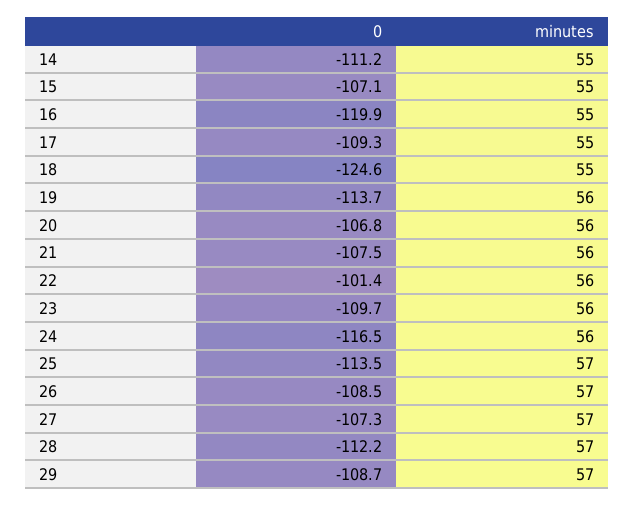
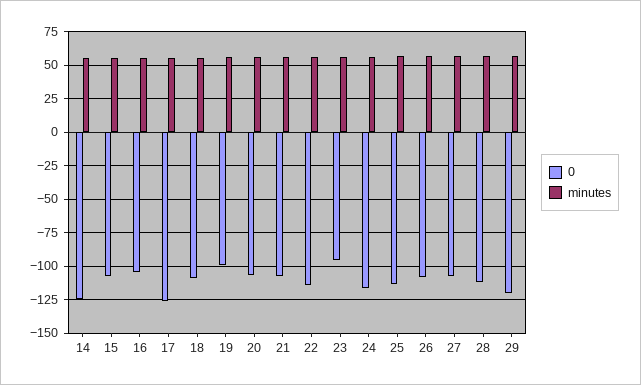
  {
    "0": {
-     "14": -111.2,
+     "14": -125,
      "15": -107.1,
-     "16": -119.9,
+     "16": -105,
-     "17": -109.3,
+     "17": -125,
-     "18": -124.6,
+     "18": -110,
-     "19": -113.7,
+     "19": -100,
      "20": -106.8,
      "21": -107.5,
-     "22": -101.4,
+     "22": -115,
-     "23": -109.7,
+     "23": -95,
      "24": -116.5,
      "25": -113.5,
      "26": -108.5,
      "27": -107.3,
      "28": -112.2,
-     "29": -108.7
+     "29": -120
    },
    "minutes": {
      "14": 55,
      "15": 55,
      "16": 55,
      "17": 55,
      "18": 55,
      "19": 56,
      "20": 56,
      "21": 56,
      "22": 56,
      "23": 56,
      "24": 56,
      "25": 57,
      "26": 57,
      "27": 57,
      "28": 57,
      "29": 57
    }
  }

